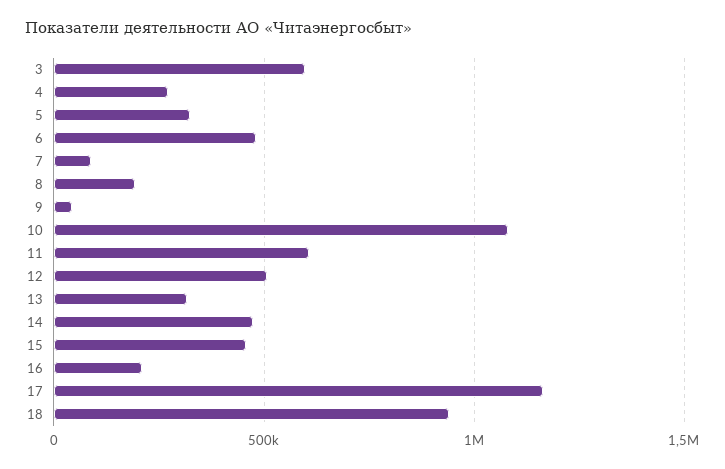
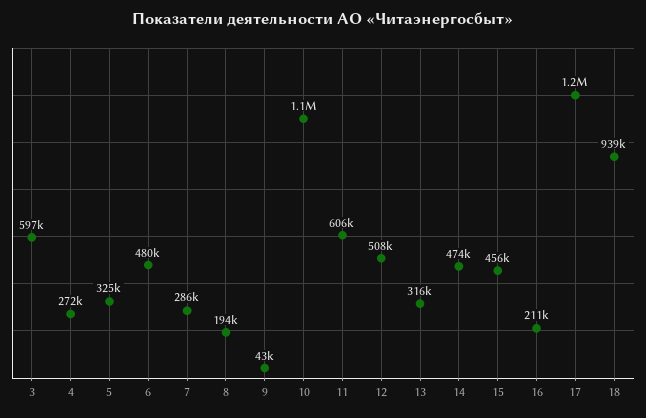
  {
    "3": 597000,
    "4": 272000,
    "5": 325000,
    "6": 480000,
-   "7": 100000,
+   "7": 286000,
    "8": 194000,
    "9": 43000,
    "10": 1100000,
    "11": 606000,
    "12": 508000,
    "13": 316000,
    "14": 474000,
    "15": 456000,
    "16": 211000,
    "17": 1200000,
    "18": 939000
  }

